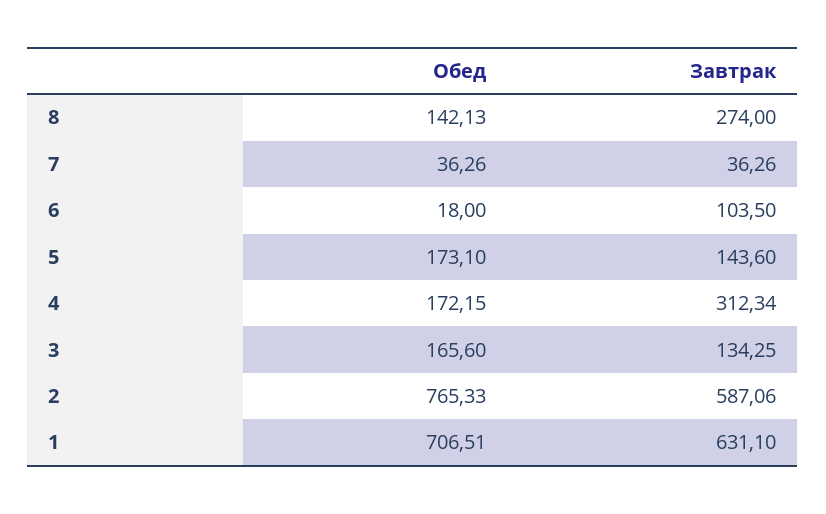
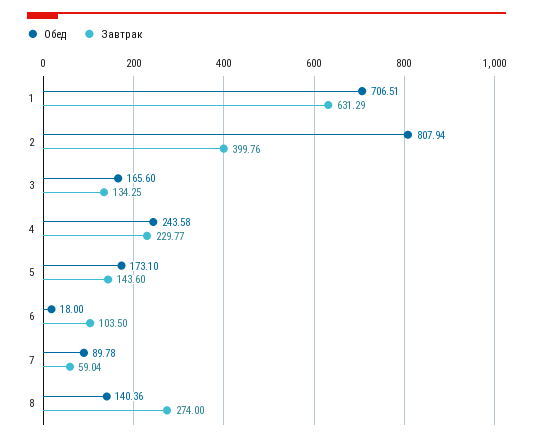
  {
    "Обед": {
-     "8": 142.13,
+     "8": 140.36,
-     "7": 36.26,
+     "7": 89.78,
      "6": 18,
      "5": 173.1,
-     "4": 172.15,
+     "4": 243.58,
      "3": 165.6,
-     "2": 765.33,
+     "2": 807.94,
      "1": 706.51
    },
    "Завтрак": {
      "8": 274,
-     "7": 36.26,
+     "7": 59.04,
      "6": 103.5,
      "5": 143.6,
-     "4": 312.34,
+     "4": 229.77,
      "3": 134.25,
-     "2": 587.06,
+     "2": 399.76,
-     "1": 631.1
+     "1": 631.29
    }
  }

